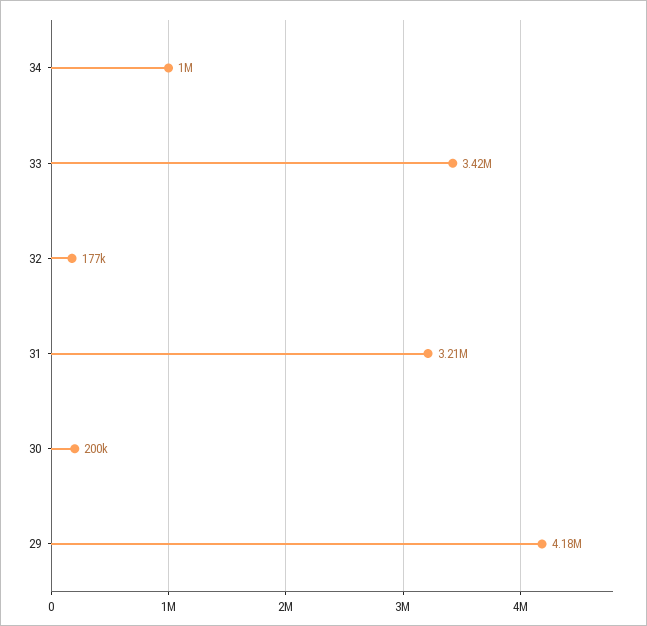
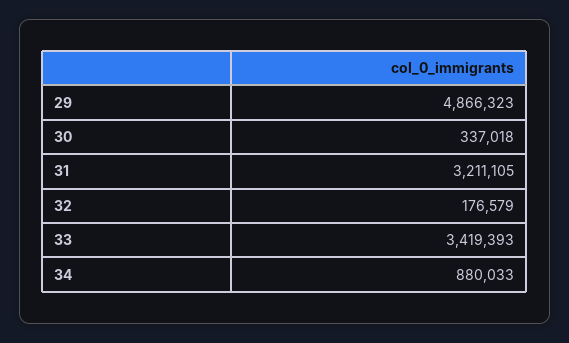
  {
-   "34": 1000000,
+   "34": 880033,
    "33": 3419393,
    "32": 176579,
    "31": 3211105,
-   "30": 200000,
+   "30": 337018,
-   "29": 4180000
+   "29": 4866323
  }

